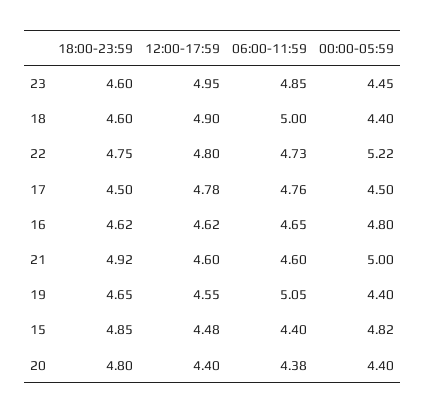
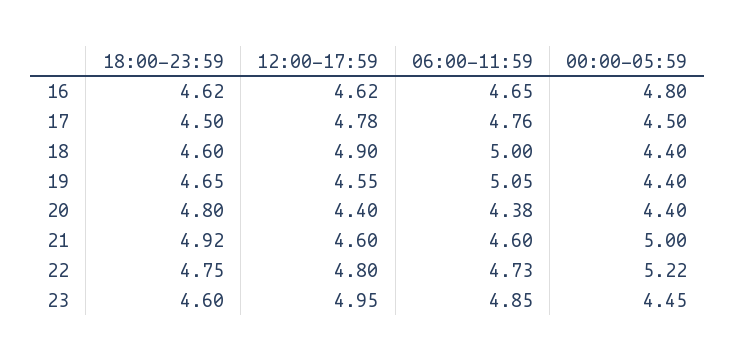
  {
    "18:00-23:59": {
      "23": 4.6,
      "18": 4.6,
      "22": 4.75,
      "17": 4.5,
      "16": 4.62,
      "21": 4.92,
      "19": 4.65,
-     "15": 4.85,
      "20": 4.8
    },
    "12:00-17:59": {
      "23": 4.95,
      "18": 4.9,
      "22": 4.8,
      "17": 4.78,
      "16": 4.62,
      "21": 4.6,
      "19": 4.55,
-     "15": 4.48,
      "20": 4.4
    },
    "06:00-11:59": {
      "23": 4.85,
      "18": 5,
      "22": 4.73,
      "17": 4.76,
      "16": 4.65,
      "21": 4.6,
      "19": 5.05,
-     "15": 4.4,
      "20": 4.38
    },
    "00:00-05:59": {
      "23": 4.45,
      "18": 4.4,
      "22": 5.22,
      "17": 4.5,
      "16": 4.8,
      "21": 5,
      "19": 4.4,
-     "15": 4.82,
      "20": 4.4
    }
  }

